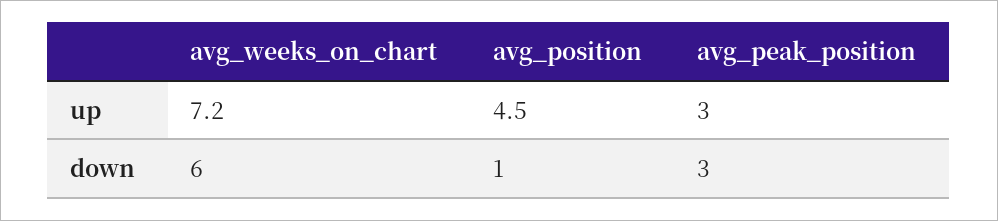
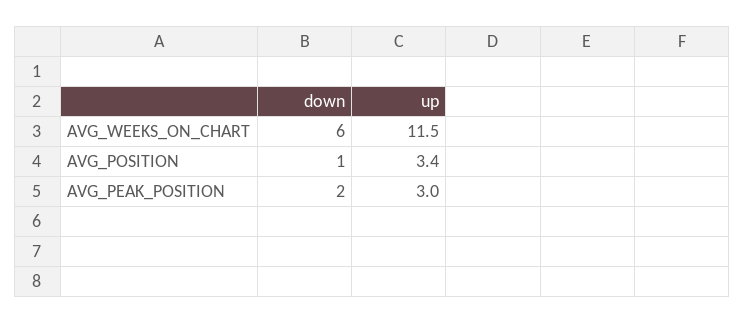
  {
    "avg_weeks_on_chart": {
-     "up": 7.2,
+     "up": 11.5,
      "down": 6
    },
    "avg_position": {
-     "up": 4.5,
+     "up": 3.4,
      "down": 1
    },
    "avg_peak_position": {
      "up": 3,
-     "down": 3
+     "down": 2
    }
  }

